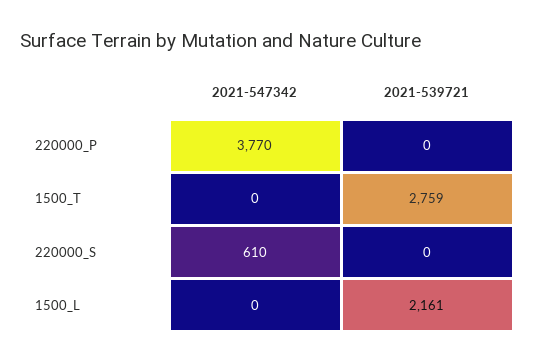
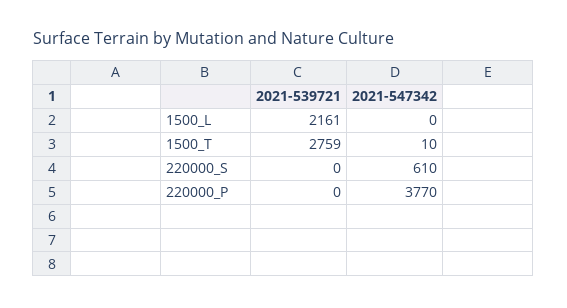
  {
    "2021-547342": {
      "220000_P": 3770,
-     "1500_T": 0,
+     "1500_T": 10,
      "220000_S": 610,
      "1500_L": 0
    },
    "2021-539721": {
      "220000_P": 0,
      "1500_T": 2759,
      "220000_S": 0,
      "1500_L": 2161
    }
  }

